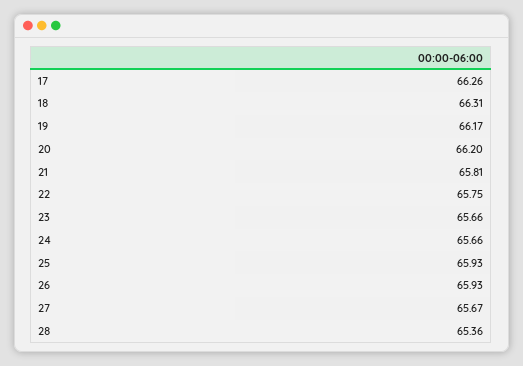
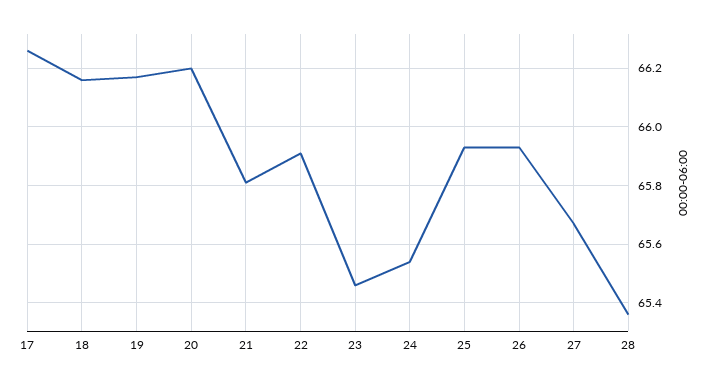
  {
    "17": 66.26,
-   "18": 66.31,
+   "18": 66.15,
    "19": 66.17,
    "20": 66.2,
    "21": 65.81,
-   "22": 65.75,
+   "22": 65.9,
-   "23": 65.66,
+   "23": 65.45,
-   "24": 65.66,
+   "24": 65.55,
    "25": 65.93,
    "26": 65.93,
    "27": 65.67,
    "28": 65.36
  }

